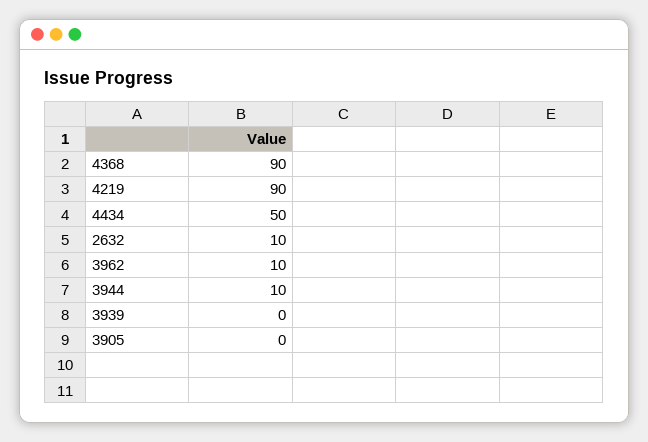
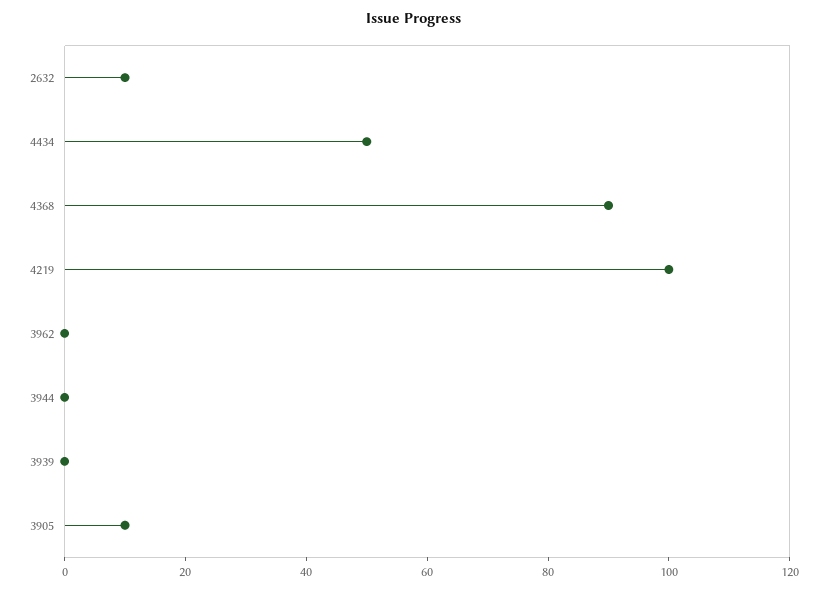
  {
    "4368": 90,
-   "4219": 90,
+   "4219": 100,
    "4434": 50,
    "2632": 10,
-   "3962": 10,
+   "3962": 0,
-   "3944": 10,
+   "3944": 0,
    "3939": 0,
-   "3905": 0
+   "3905": 10
  }

